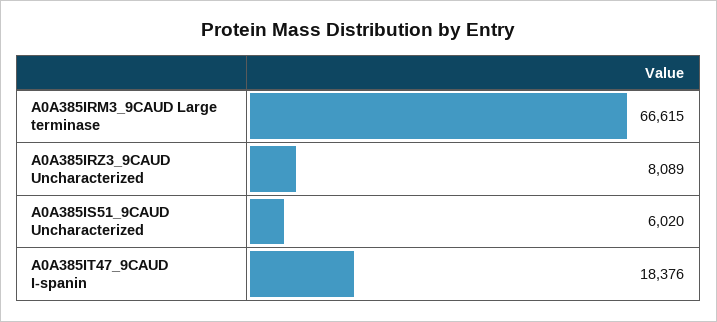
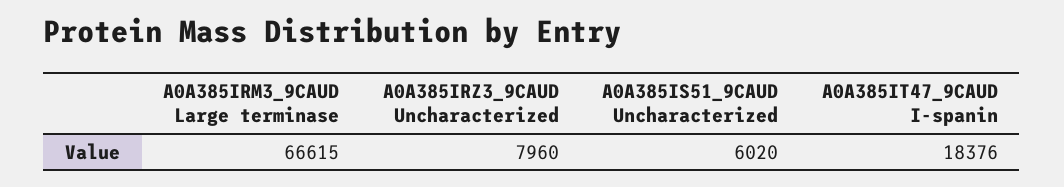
  {
    "A0A385IRM3_9CAUD Large terminase": 66615,
-   "A0A385IRZ3_9CAUD Uncharacterized": 8089,
+   "A0A385IRZ3_9CAUD Uncharacterized": 7960,
    "A0A385IS51_9CAUD Uncharacterized": 6020,
    "A0A385IT47_9CAUD I-spanin": 18376
  }

